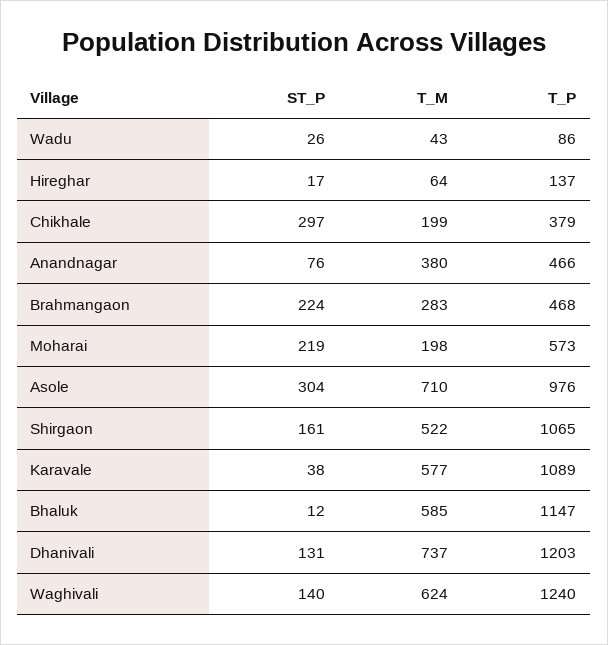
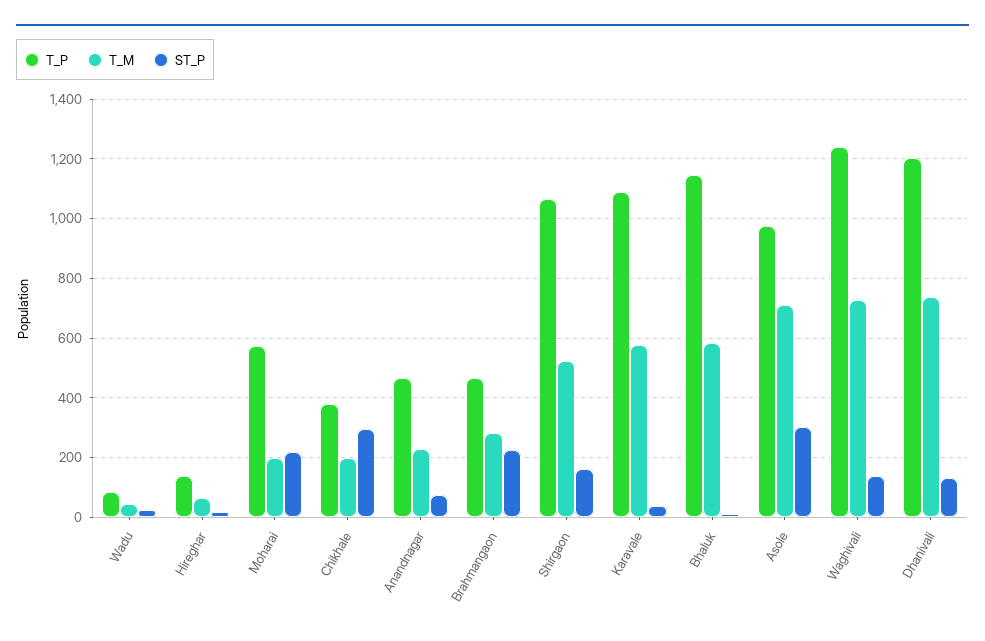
  {
    "ST_P": {
      "Wadu": 26,
      "Hireghar": 17,
      "Chikhale": 297,
      "Anandnagar": 76,
      "Brahmangaon": 224,
      "Moharai": 219,
      "Asole": 304,
      "Shirgaon": 161,
      "Karavale": 38,
      "Bhaluk": 12,
      "Dhanivali": 131,
      "Waghivali": 140
    },
    "T_M": {
      "Wadu": 43,
      "Hireghar": 64,
      "Chikhale": 199,
-     "Anandnagar": 380,
+     "Anandnagar": 225,
      "Brahmangaon": 283,
      "Moharai": 198,
      "Asole": 710,
      "Shirgaon": 522,
      "Karavale": 577,
      "Bhaluk": 585,
      "Dhanivali": 737,
-     "Waghivali": 624
+     "Waghivali": 725
    },
    "T_P": {
      "Wadu": 86,
      "Hireghar": 137,
      "Chikhale": 379,
      "Anandnagar": 466,
      "Brahmangaon": 468,
      "Moharai": 573,
      "Asole": 976,
      "Shirgaon": 1065,
      "Karavale": 1089,
      "Bhaluk": 1147,
      "Dhanivali": 1203,
      "Waghivali": 1240
    }
  }

